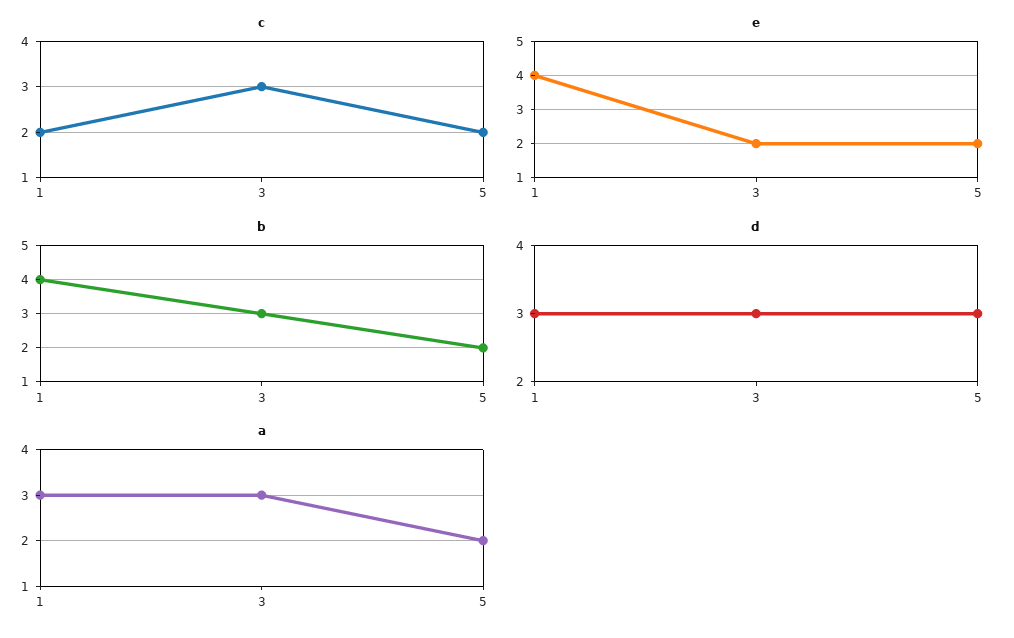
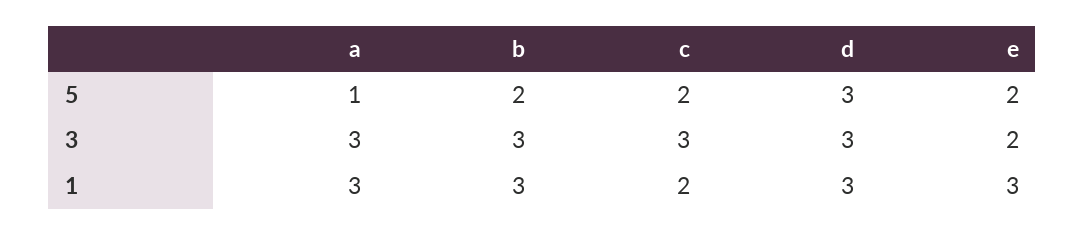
  {
    "c": {
      "1": 2,
      "3": 3,
      "5": 2
    },
    "e": {
-     "1": 4,
+     "1": 3,
      "3": 2,
      "5": 2
    },
    "b": {
-     "1": 4,
+     "1": 3,
      "3": 3,
      "5": 2
    },
    "d": {
      "1": 3,
      "3": 3,
      "5": 3
    },
    "a": {
      "1": 3,
      "3": 3,
-     "5": 2
+     "5": 1
    }
  }

